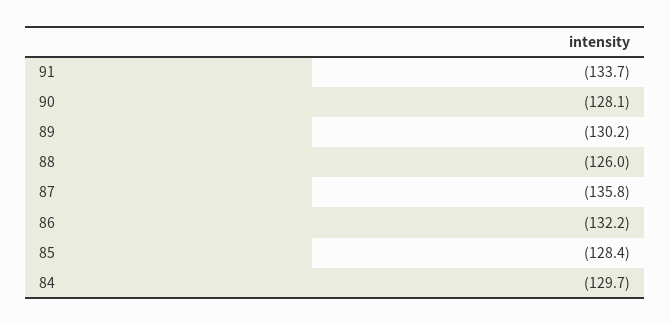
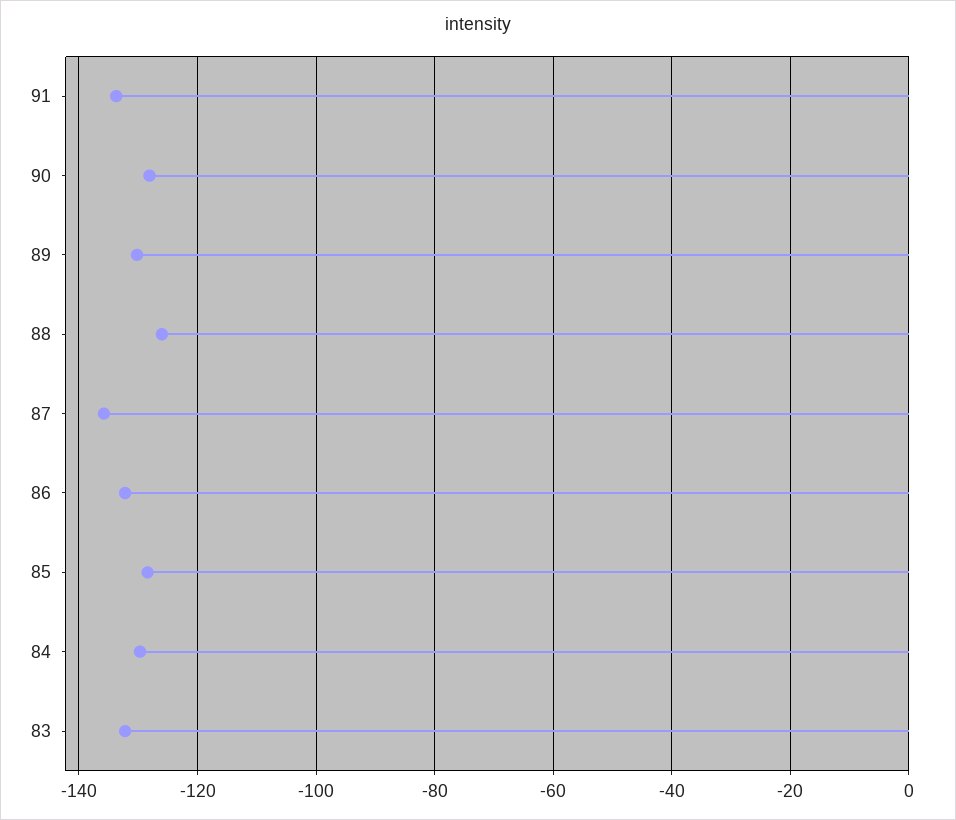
  {
    "91": -133.7,
    "90": -128.1,
    "89": -130.2,
    "88": -126,
    "87": -135.8,
    "86": -132.2,
    "85": -128.4,
-   "84": -129.7
+   "84": -129.7,
+   "83": -132
  }

